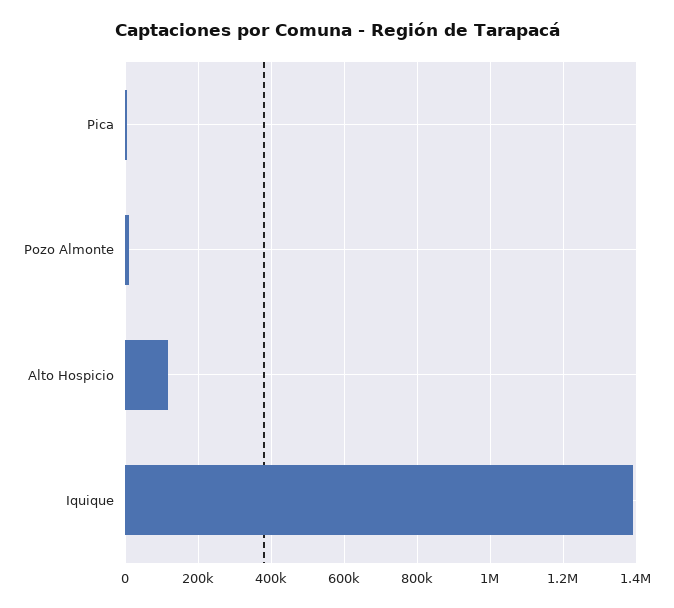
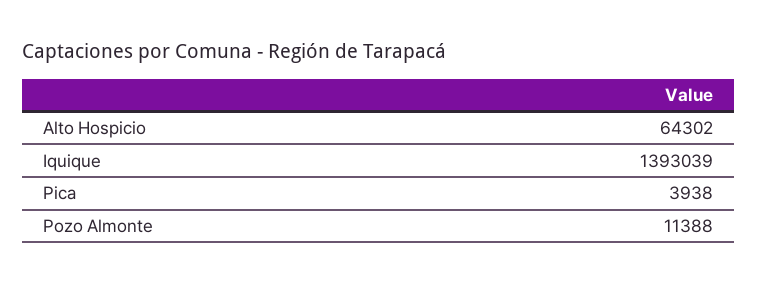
  {
    "Pica": 3938,
    "Pozo Almonte": 11388,
-   "Alto Hospicio": 120000,
+   "Alto Hospicio": 64302,
    "Iquique": 1393039
  }

